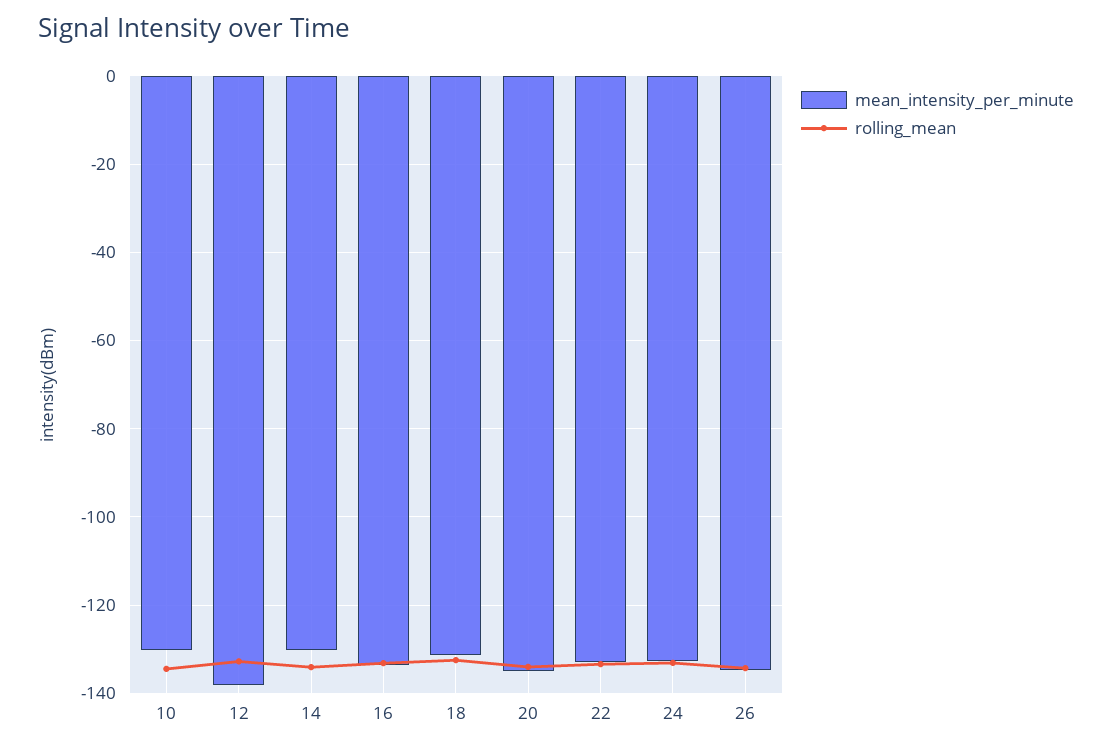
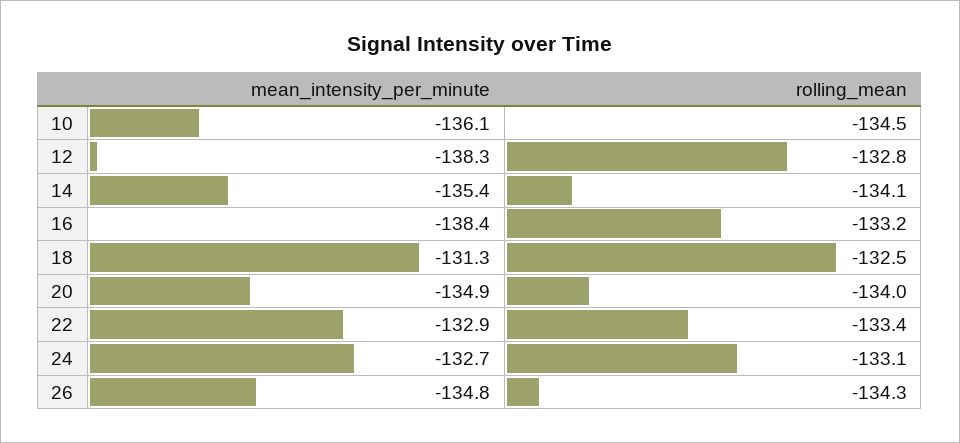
  {
    "mean_intensity_per_minute": {
-     "10": -130,
+     "10": -136.1,
      "12": -138.3,
-     "14": -130,
+     "14": -135.4,
-     "16": -134,
+     "16": -138.4,
      "18": -131.3,
      "20": -134.9,
      "22": -132.9,
      "24": -132.7,
      "26": -134.8
    },
    "rolling_mean": {
      "10": -134.5,
      "12": -132.8,
      "14": -134.1,
      "16": -133.2,
      "18": -132.5,
      "20": -134,
      "22": -133.4,
      "24": -133.1,
      "26": -134.3
    }
  }

